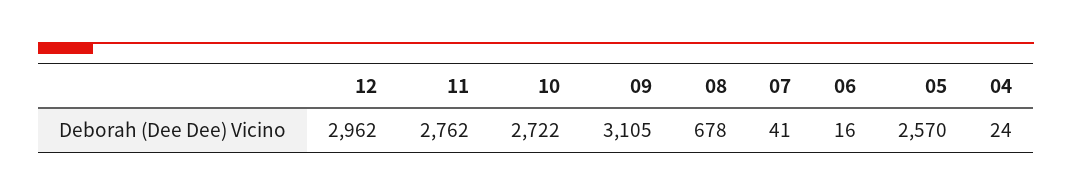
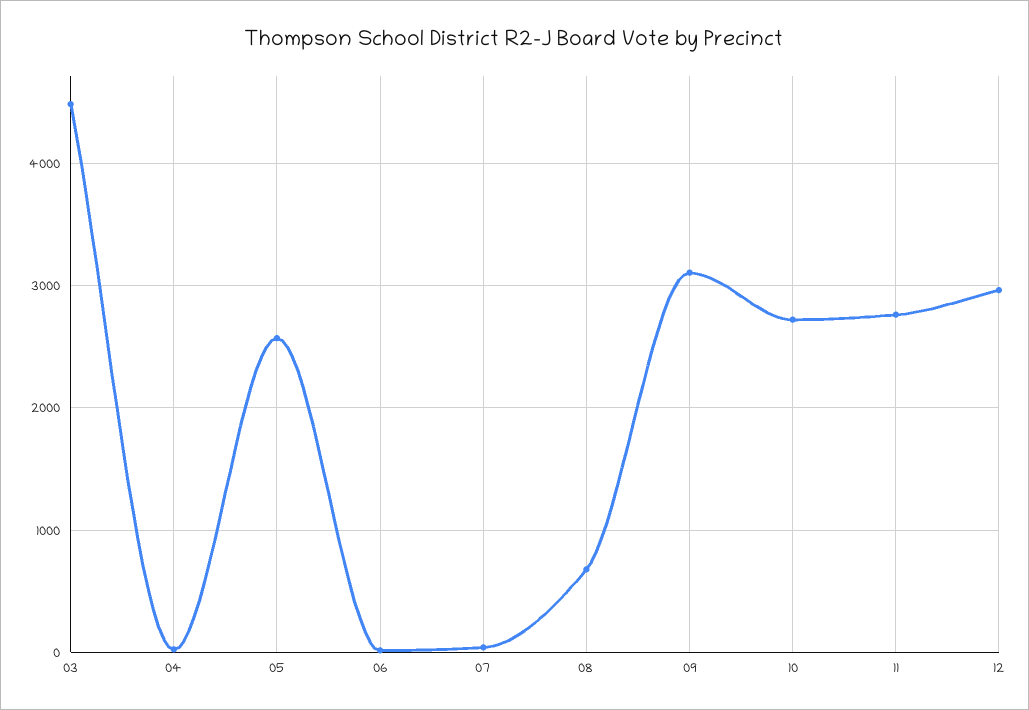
  {
    "12": 2962,
    "11": 2762,
    "10": 2722,
    "09": 3105,
    "08": 678,
    "07": 41,
    "06": 16,
    "05": 2570,
-   "04": 24
+   "04": 24,
+   "03": 4500
  }

